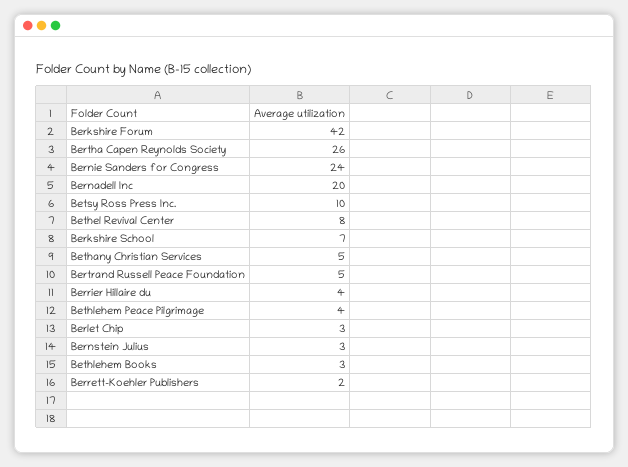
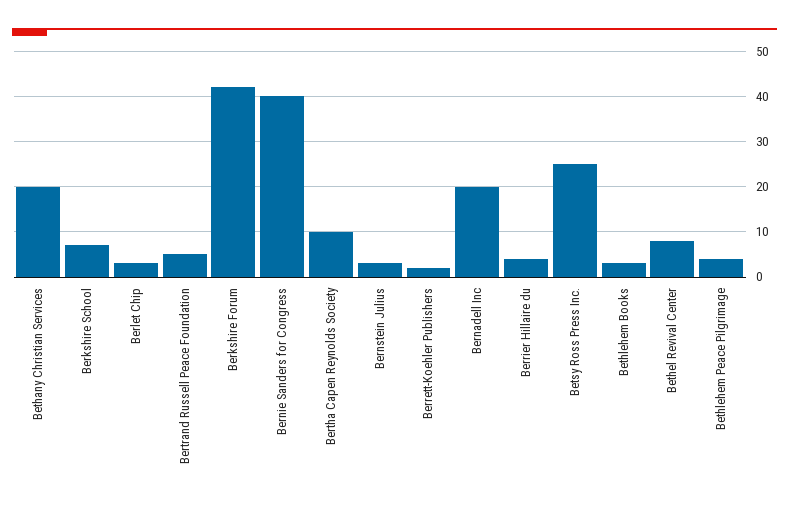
  {
    "Berkshire Forum": 42,
-   "Bertha Capen Reynolds Society": 26,
+   "Bertha Capen Reynolds Society": 10,
-   "Bernie Sanders for Congress": 24,
+   "Bernie Sanders for Congress": 40,
    "Bernadell Inc": 20,
-   "Betsy Ross Press Inc.": 10,
+   "Betsy Ross Press Inc.": 25,
    "Bethel Revival Center": 8,
    "Berkshire School": 7,
-   "Bethany Christian Services": 5,
+   "Bethany Christian Services": 20,
    "Bertrand Russell Peace Foundation": 5,
    "Berrier Hillaire du": 4,
    "Bethlehem Peace Pilgrimage": 4,
    "Berlet Chip": 3,
    "Bernstein Julius": 3,
    "Bethlehem Books": 3,
    "Berrett-Koehler Publishers": 2
  }

